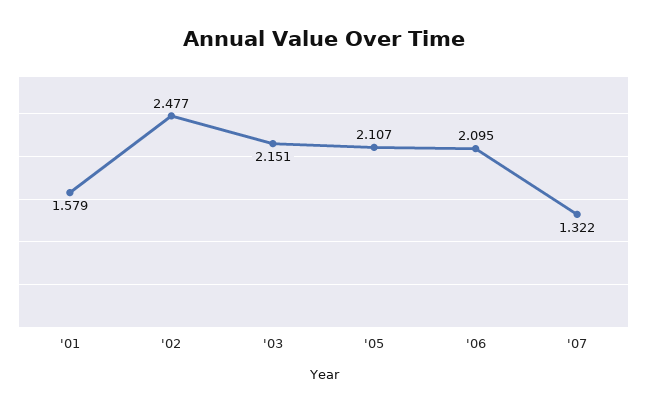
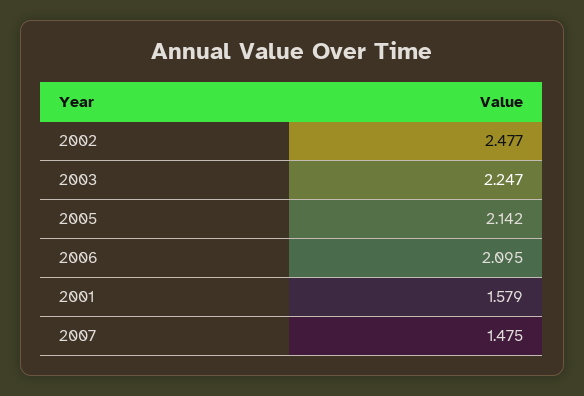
  {
    "'01": 1.579,
    "'02": 2.477,
-   "'03": 2.151,
+   "'03": 2.247,
-   "'05": 2.107,
+   "'05": 2.142,
    "'06": 2.095,
-   "'07": 1.322
+   "'07": 1.475
  }

